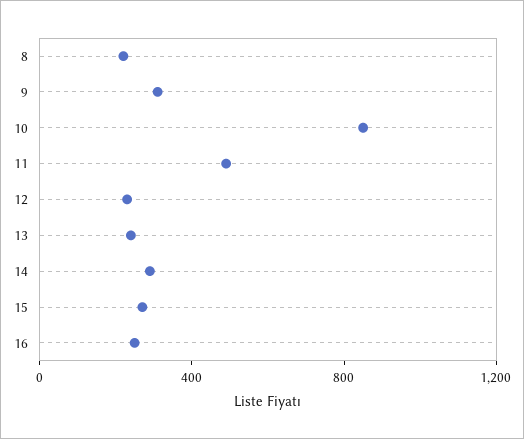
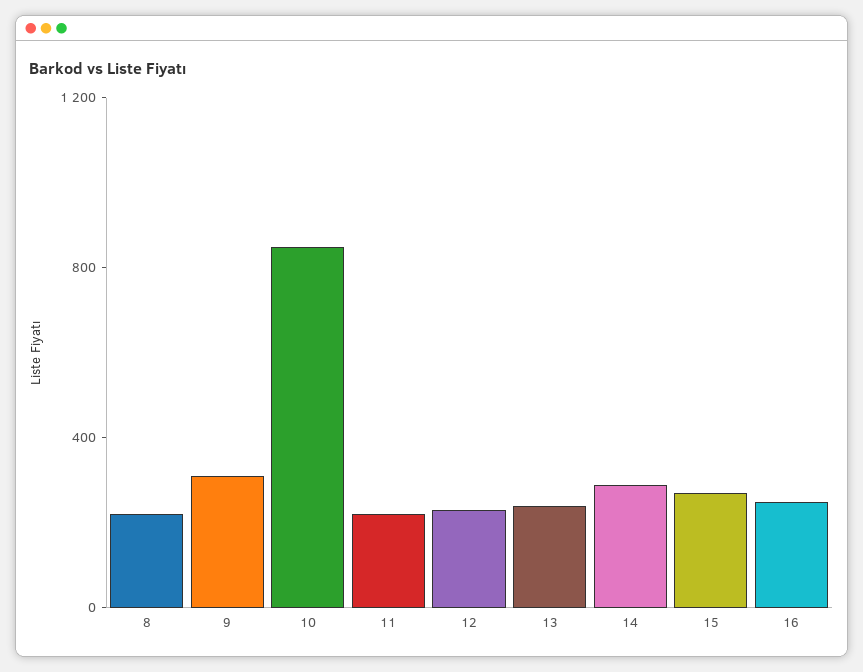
  {
    "8": 200,
    "9": 300,
    "10": 900,
-   "11": 500,
+   "11": 200,
    "12": 200,
    "13": 200,
    "14": 300,
    "15": 300,
    "16": 300
  }

